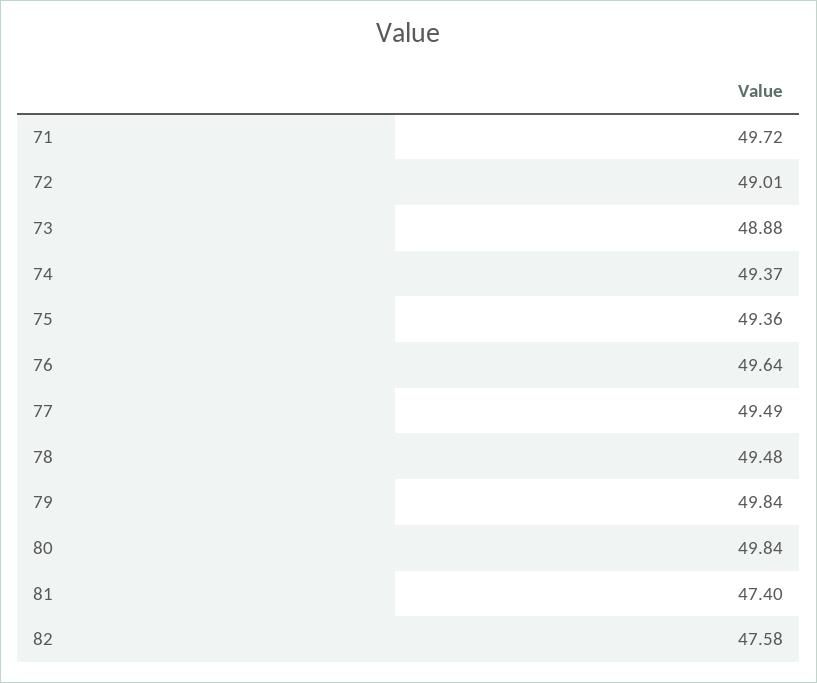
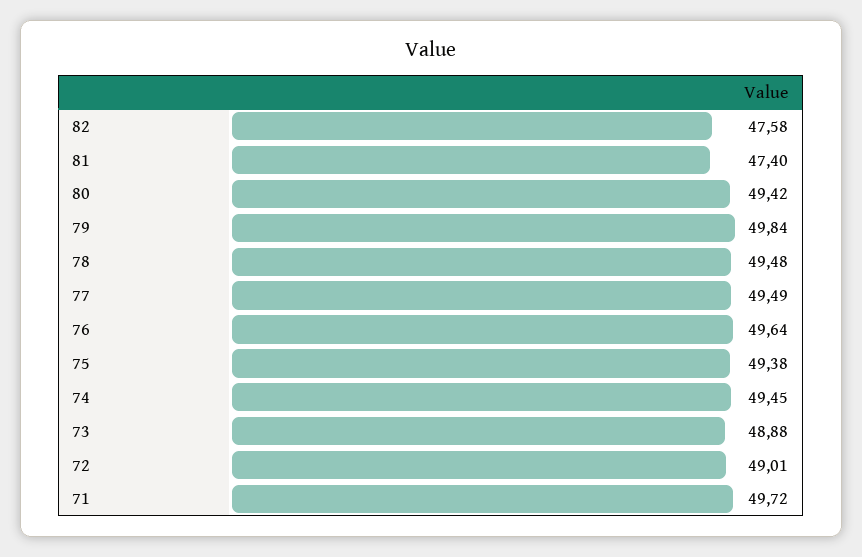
  {
    "71": 49.72,
    "72": 49.01,
    "73": 48.88,
-   "74": 49.37,
+   "74": 49.45,
-   "75": 49.36,
+   "75": 49.38,
    "76": 49.64,
    "77": 49.49,
    "78": 49.48,
    "79": 49.84,
-   "80": 49.84,
+   "80": 49.42,
    "81": 47.4,
    "82": 47.58
  }

